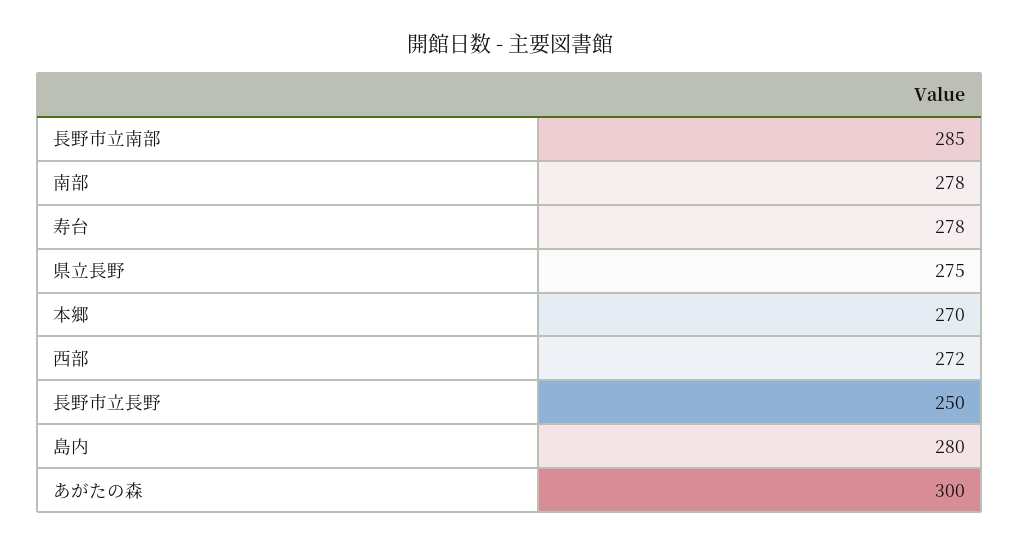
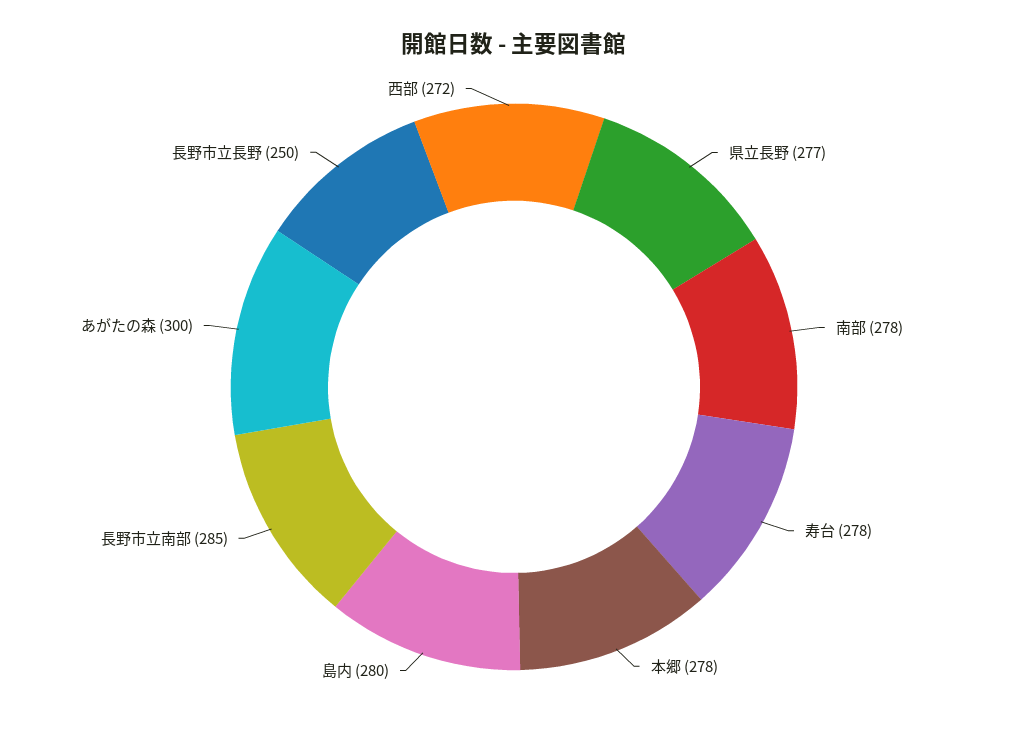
  {
    "長野市立南部": 285,
    "南部": 278,
    "寿台": 278,
-   "県立長野": 275,
+   "県立長野": 277,
-   "本郷": 270,
+   "本郷": 278,
    "西部": 272,
    "長野市立長野": 250,
    "島内": 280,
    "あがたの森": 300
  }

